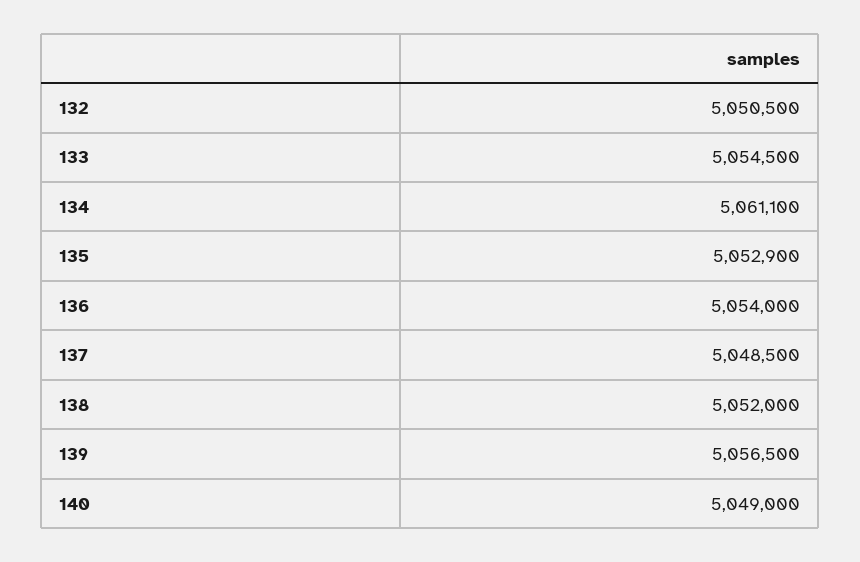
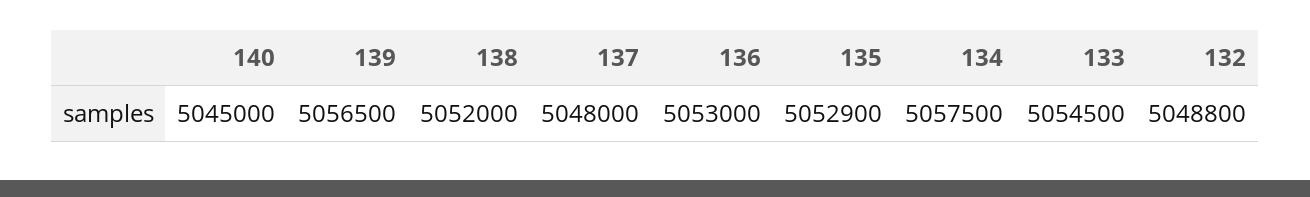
  {
-   "132": 5050500,
+   "132": 5048800,
    "133": 5054500,
-   "134": 5061100,
+   "134": 5057500,
    "135": 5052900,
-   "136": 5054000,
+   "136": 5053000,
-   "137": 5048500,
+   "137": 5048000,
    "138": 5052000,
    "139": 5056500,
-   "140": 5049000
+   "140": 5045000
  }

